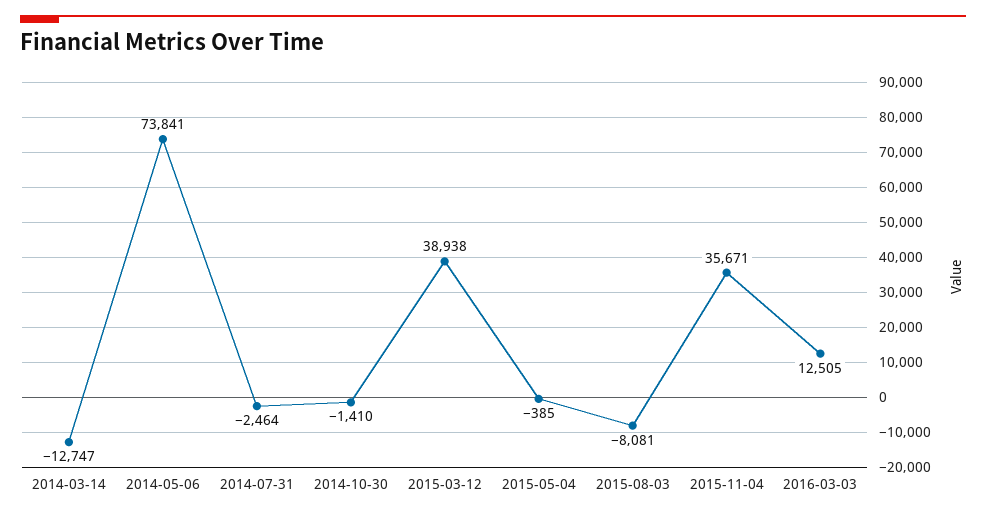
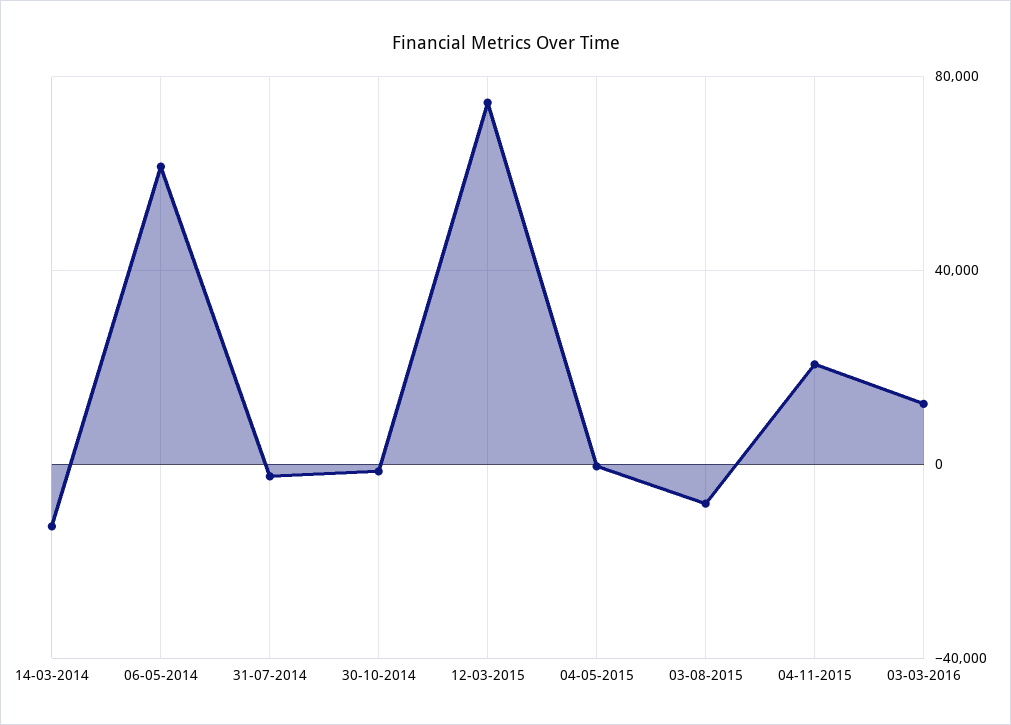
  {
    "2014-03-14": -12747,
-   "2014-05-06": 73841,
+   "2014-05-06": 60000,
    "2014-07-31": -2464,
    "2014-10-30": -1410,
-   "2015-03-12": 38938,
+   "2015-03-12": 75000,
    "2015-05-04": -385,
    "2015-08-03": -8081,
-   "2015-11-04": 35671,
+   "2015-11-04": 20000,
    "2016-03-03": 12505
  }

